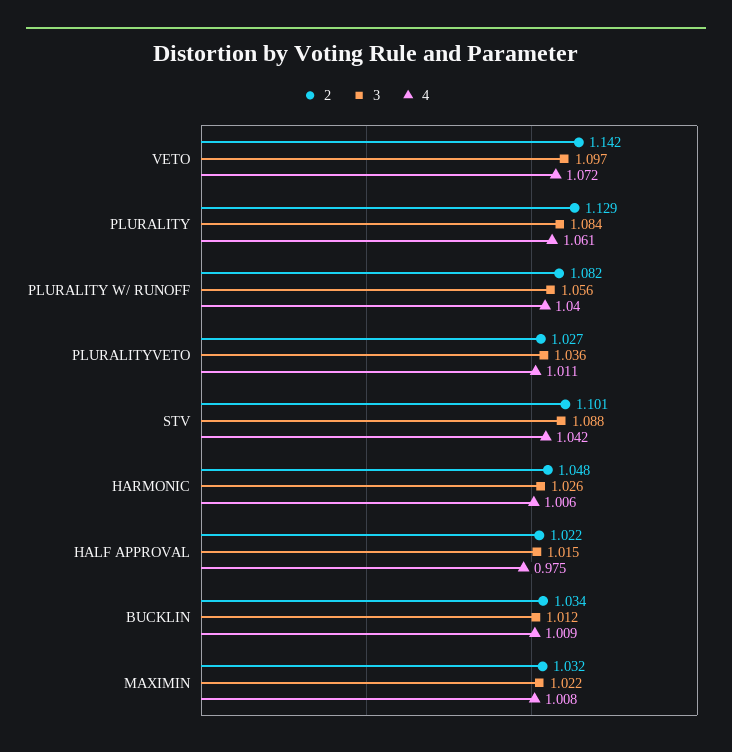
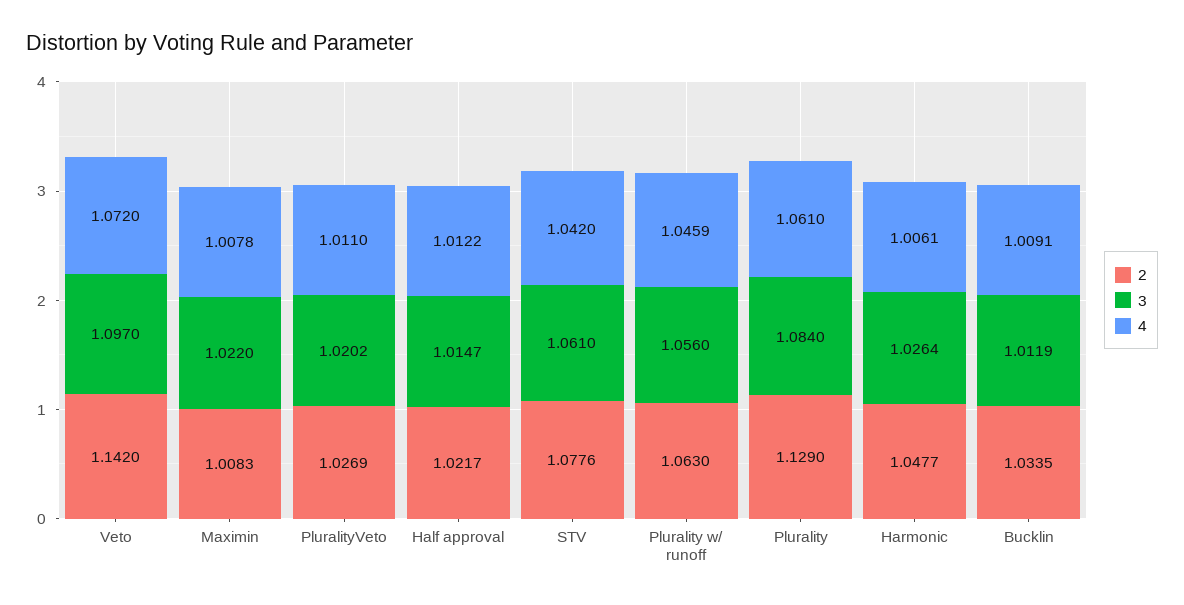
  {
    "2": {
      "VETO": 1.142,
      "PLURALITY": 1.129,
-     "PLURALITY W/ RUNOFF": 1.082,
+     "PLURALITY W/ RUNOFF": 1.063,
      "PLURALITYVETO": 1.0269,
-     "STV": 1.101,
+     "STV": 1.0776,
      "HARMONIC": 1.0477,
      "HALF APPROVAL": 1.0217,
      "BUCKLIN": 1.0335,
-     "MAXIMIN": 1.032
+     "MAXIMIN": 1.0083
    },
    "3": {
      "VETO": 1.097,
      "PLURALITY": 1.084,
      "PLURALITY W/ RUNOFF": 1.056,
-     "PLURALITYVETO": 1.036,
+     "PLURALITYVETO": 1.0202,
-     "STV": 1.088,
+     "STV": 1.061,
      "HARMONIC": 1.0264,
      "HALF APPROVAL": 1.0147,
      "BUCKLIN": 1.0119,
      "MAXIMIN": 1.022
    },
    "4": {
      "VETO": 1.072,
      "PLURALITY": 1.061,
-     "PLURALITY W/ RUNOFF": 1.04,
+     "PLURALITY W/ RUNOFF": 1.0459,
      "PLURALITYVETO": 1.011,
      "STV": 1.042,
      "HARMONIC": 1.0061,
-     "HALF APPROVAL": 0.975,
+     "HALF APPROVAL": 1.0122,
      "BUCKLIN": 1.0091,
      "MAXIMIN": 1.0078
    }
  }

